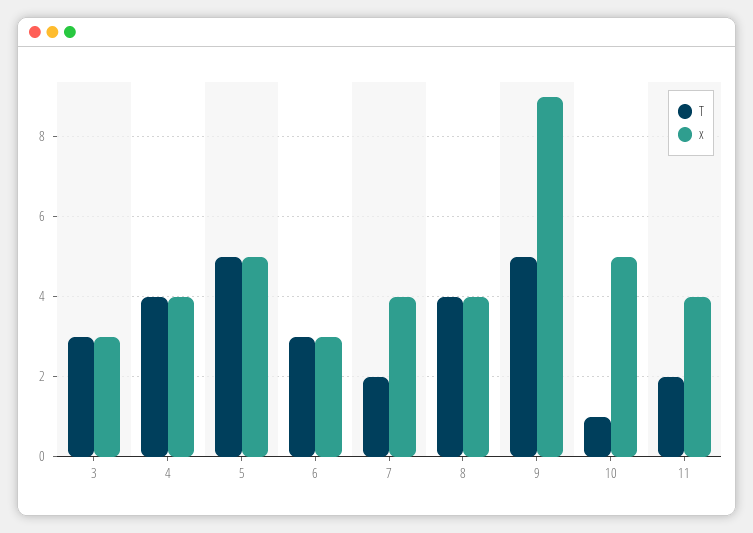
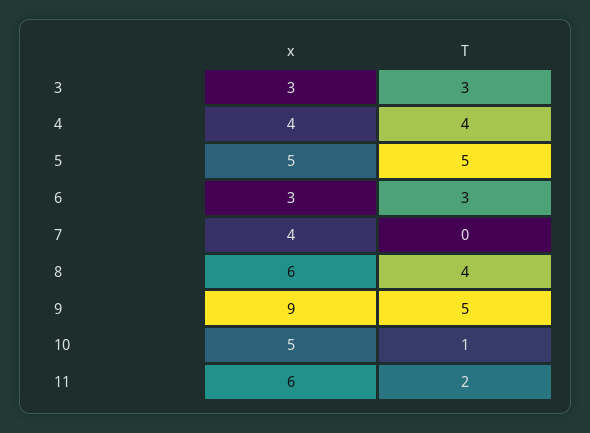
  {
    "T": {
      "3": 3,
      "4": 4,
      "5": 5,
      "6": 3,
-     "7": 2,
+     "7": 0,
      "8": 4,
      "9": 5,
      "10": 1,
      "11": 2
    },
    "x": {
      "3": 3,
      "4": 4,
      "5": 5,
      "6": 3,
      "7": 4,
-     "8": 4,
+     "8": 6,
      "9": 9,
      "10": 5,
-     "11": 4
+     "11": 6
    }
  }

